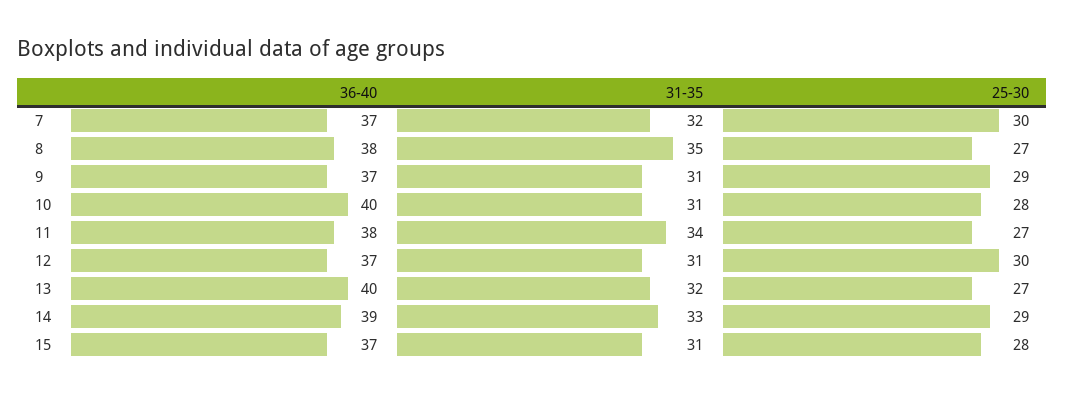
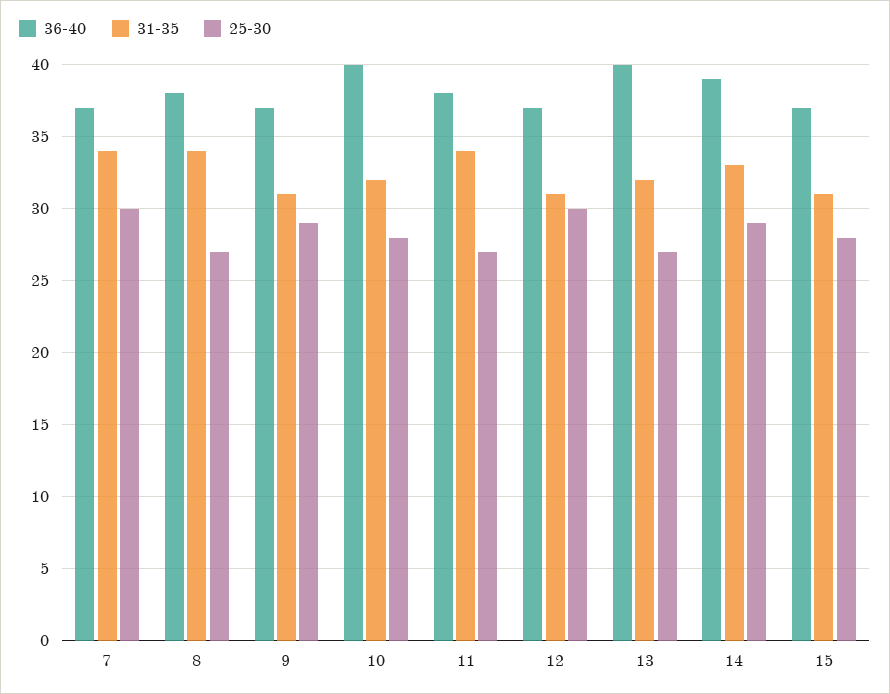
  {
    "36-40": {
      "7": 37,
      "8": 38,
      "9": 37,
      "10": 40,
      "11": 38,
      "12": 37,
      "13": 40,
      "14": 39,
      "15": 37
    },
    "31-35": {
-     "7": 32,
+     "7": 34,
-     "8": 35,
+     "8": 34,
      "9": 31,
-     "10": 31,
+     "10": 32,
      "11": 34,
      "12": 31,
      "13": 32,
      "14": 33,
      "15": 31
    },
    "25-30": {
      "7": 30,
      "8": 27,
      "9": 29,
      "10": 28,
      "11": 27,
      "12": 30,
      "13": 27,
      "14": 29,
      "15": 28
    }
  }

